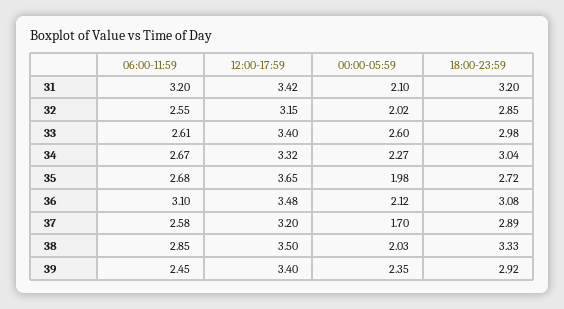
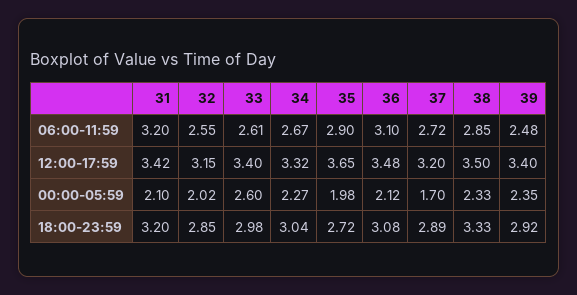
  {
    "06:00-11:59": {
      "31": 3.2,
      "32": 2.55,
      "33": 2.61,
      "34": 2.67,
-     "35": 2.68,
+     "35": 2.9,
      "36": 3.1,
-     "37": 2.58,
+     "37": 2.72,
      "38": 2.85,
-     "39": 2.45
+     "39": 2.48
    },
    "12:00-17:59": {
      "31": 3.42,
      "32": 3.15,
      "33": 3.4,
      "34": 3.32,
      "35": 3.65,
      "36": 3.48,
      "37": 3.2,
      "38": 3.5,
      "39": 3.4
    },
    "00:00-05:59": {
      "31": 2.1,
      "32": 2.02,
      "33": 2.6,
      "34": 2.27,
      "35": 1.98,
      "36": 2.12,
      "37": 1.7,
-     "38": 2.03,
+     "38": 2.33,
      "39": 2.35
    },
    "18:00-23:59": {
      "31": 3.2,
      "32": 2.85,
      "33": 2.98,
      "34": 3.04,
      "35": 2.72,
      "36": 3.08,
      "37": 2.89,
      "38": 3.33,
      "39": 2.92
    }
  }

